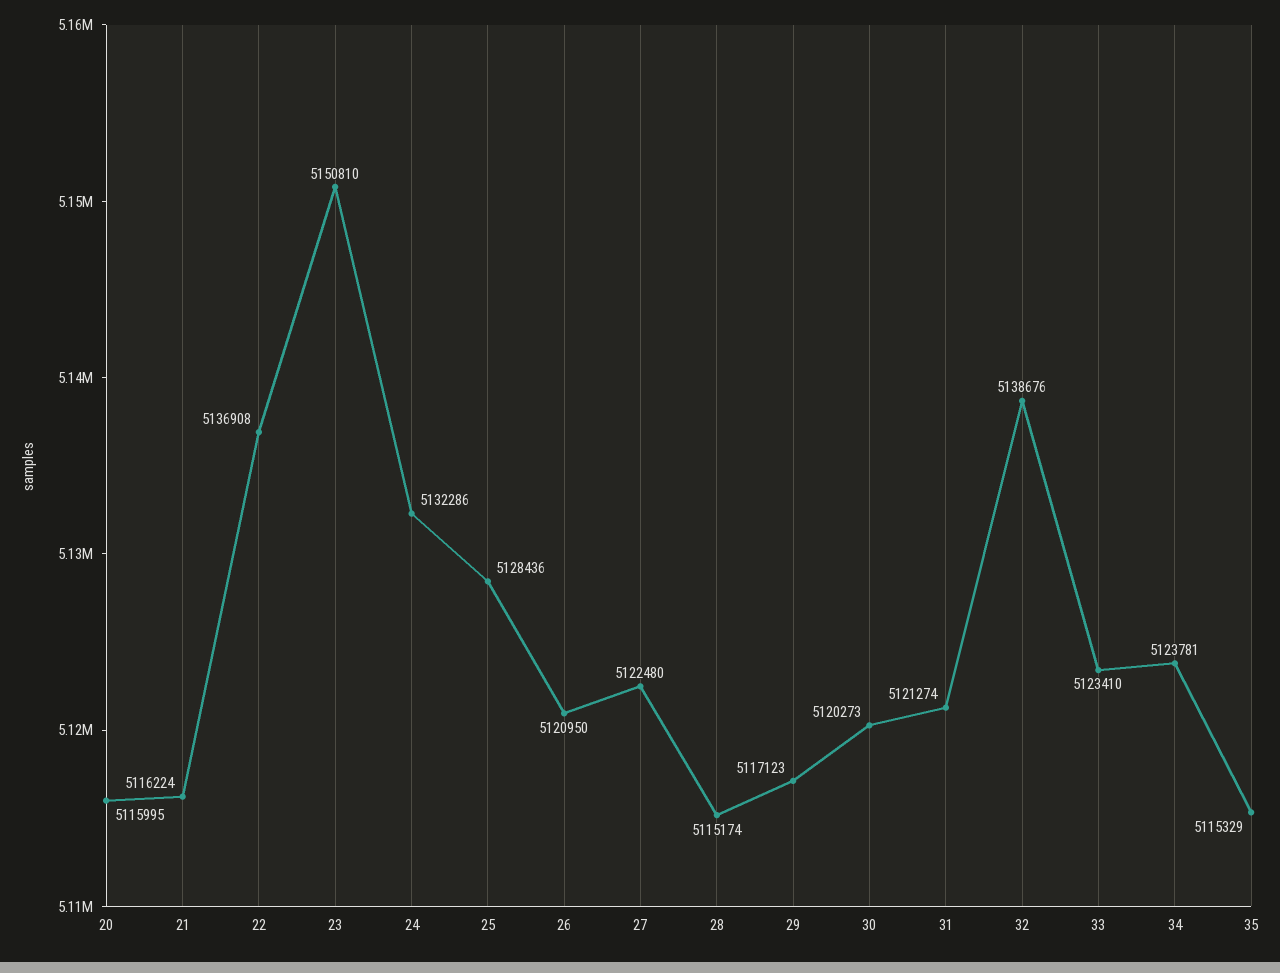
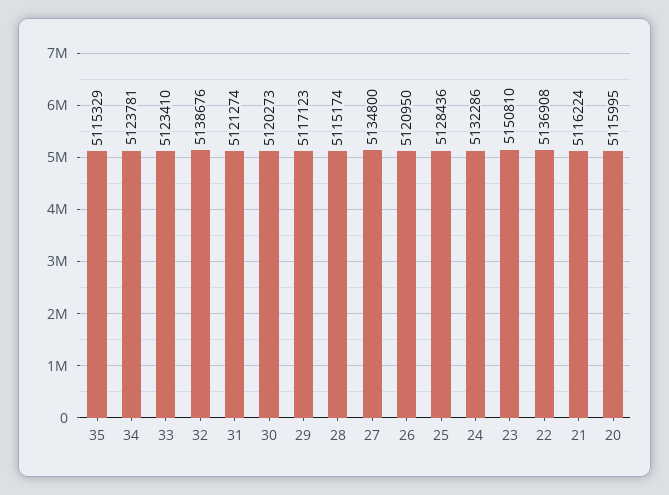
  {
    "20": 5115995,
    "21": 5116224,
    "22": 5136908,
    "23": 5150810,
    "24": 5132286,
    "25": 5128436,
    "26": 5120950,
-   "27": 5122480,
+   "27": 5134800,
    "28": 5115174,
    "29": 5117123,
    "30": 5120273,
    "31": 5121274,
    "32": 5138676,
    "33": 5123410,
    "34": 5123781,
    "35": 5115329
  }

